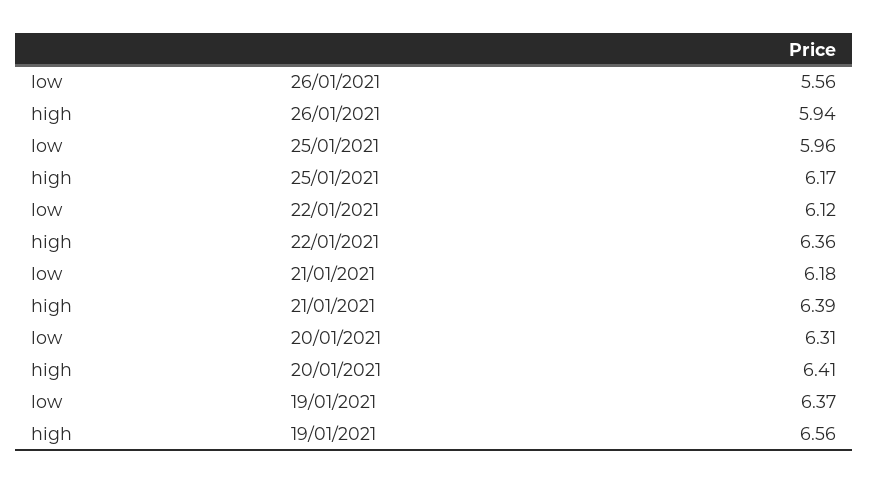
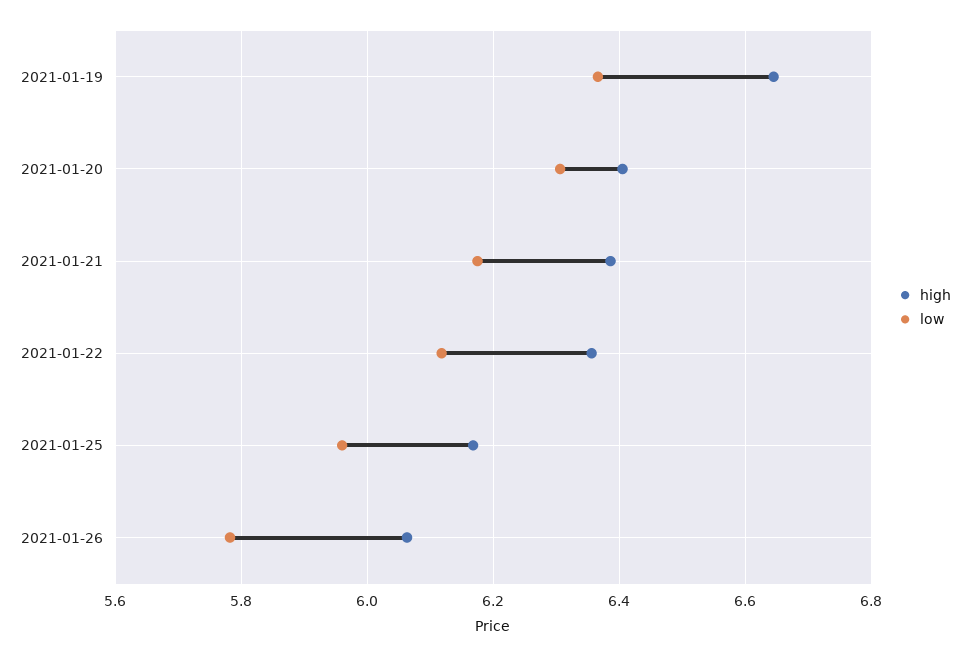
  {
    "low": {
-     "26/01/2021": 5.56,
+     "26/01/2021": 5.78,
      "25/01/2021": 5.96,
      "22/01/2021": 6.12,
      "21/01/2021": 6.18,
      "20/01/2021": 6.31,
      "19/01/2021": 6.37
    },
    "high": {
-     "26/01/2021": 5.94,
+     "26/01/2021": 6.06,
      "25/01/2021": 6.17,
      "22/01/2021": 6.36,
      "21/01/2021": 6.39,
      "20/01/2021": 6.41,
-     "19/01/2021": 6.56
+     "19/01/2021": 6.64
    }
  }

